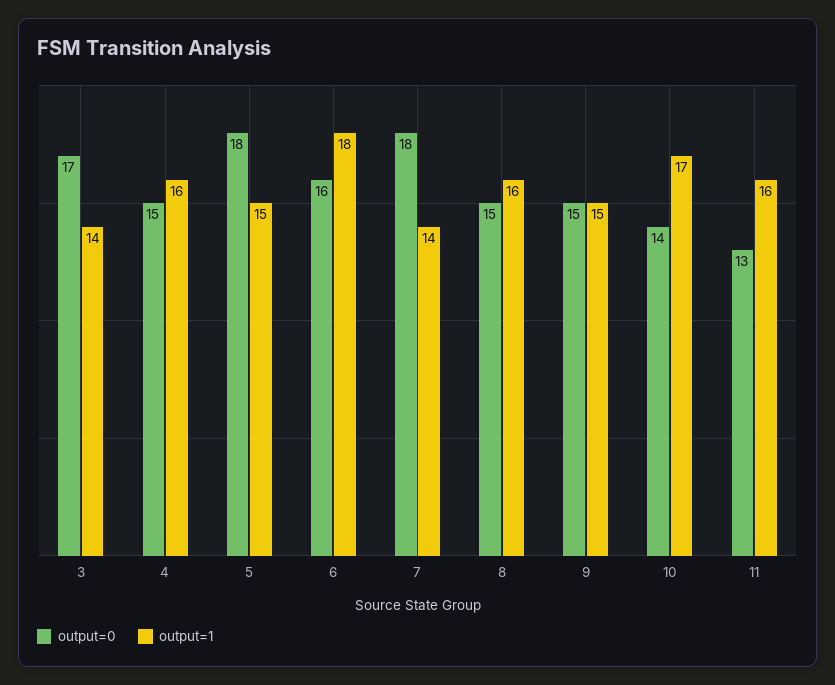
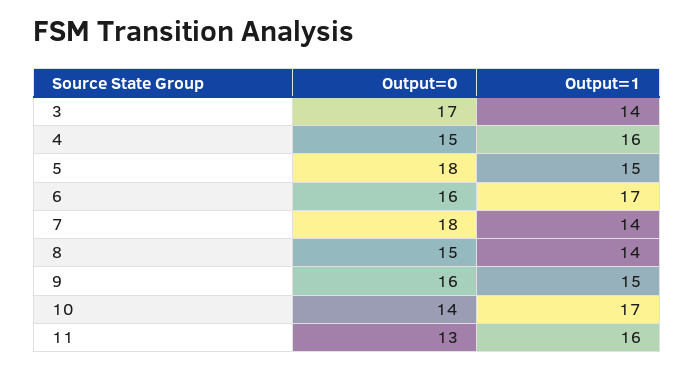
  {
    "output=0": {
      "3": 17,
      "4": 15,
      "5": 18,
      "6": 16,
      "7": 18,
      "8": 15,
-     "9": 15,
+     "9": 16,
      "10": 14,
      "11": 13
    },
    "output=1": {
      "3": 14,
      "4": 16,
      "5": 15,
-     "6": 18,
+     "6": 17,
      "7": 14,
-     "8": 16,
+     "8": 14,
      "9": 15,
      "10": 17,
      "11": 16
    }
  }

